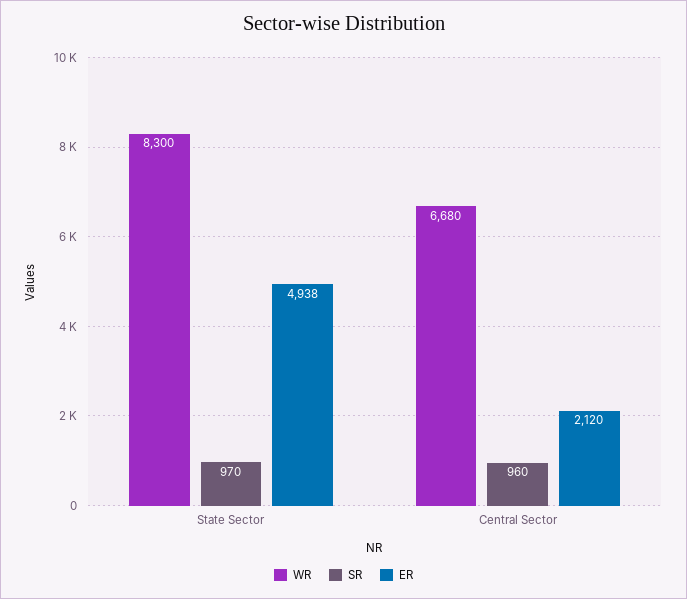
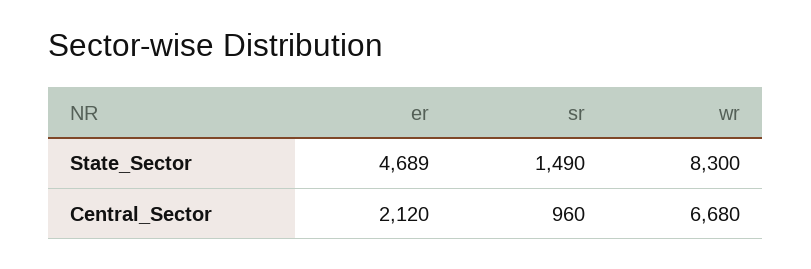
  {
    "WR": {
      "State Sector": 8300,
      "Central Sector": 6680
    },
    "SR": {
-     "State Sector": 970,
+     "State Sector": 1490,
      "Central Sector": 960
    },
    "ER": {
-     "State Sector": 4938,
+     "State Sector": 4689,
      "Central Sector": 2120
    }
  }

